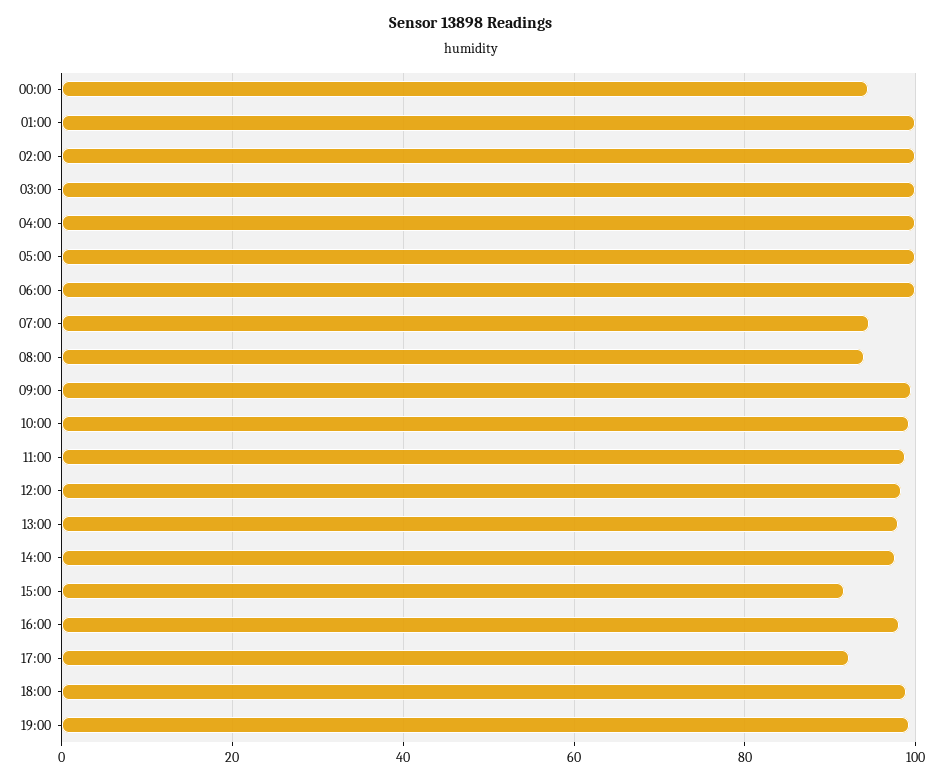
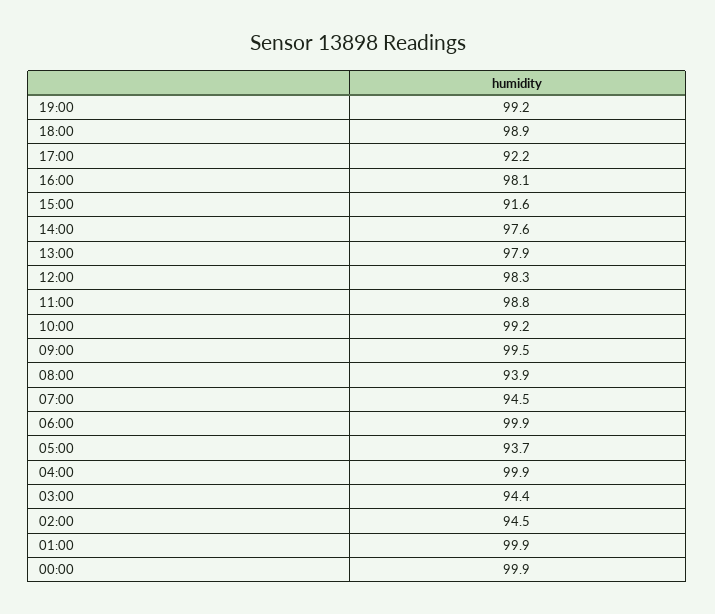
  {
-   "00:00": 94,
+   "00:00": 99.9,
    "01:00": 99.9,
-   "02:00": 100,
+   "02:00": 94.5,
-   "03:00": 100,
+   "03:00": 94.4,
    "04:00": 99.9,
-   "05:00": 100,
+   "05:00": 93.7,
    "06:00": 99.9,
    "07:00": 94.5,
    "08:00": 93.9,
    "09:00": 99.5,
    "10:00": 99.2,
    "11:00": 98.8,
    "12:00": 98.3,
    "13:00": 97.9,
    "14:00": 97.6,
    "15:00": 91.6,
    "16:00": 98.1,
    "17:00": 92.2,
    "18:00": 98.9,
    "19:00": 99.2
  }

